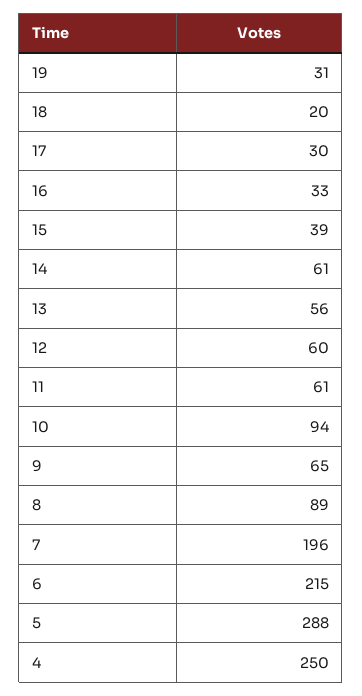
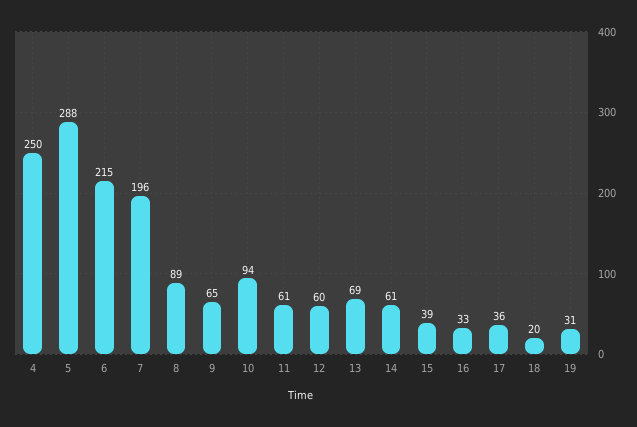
  {
    "19": 31,
    "18": 20,
-   "17": 30,
+   "17": 36,
    "16": 33,
    "15": 39,
    "14": 61,
-   "13": 56,
+   "13": 69,
    "12": 60,
    "11": 61,
    "10": 94,
    "9": 65,
    "8": 89,
    "7": 196,
    "6": 215,
    "5": 288,
    "4": 250
  }

